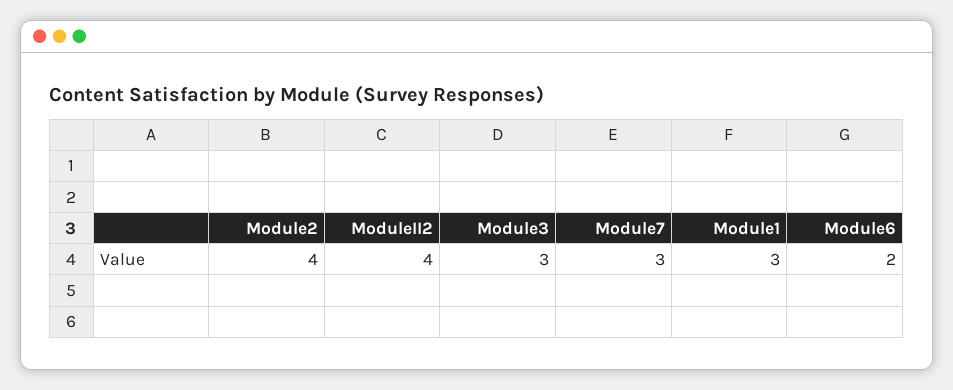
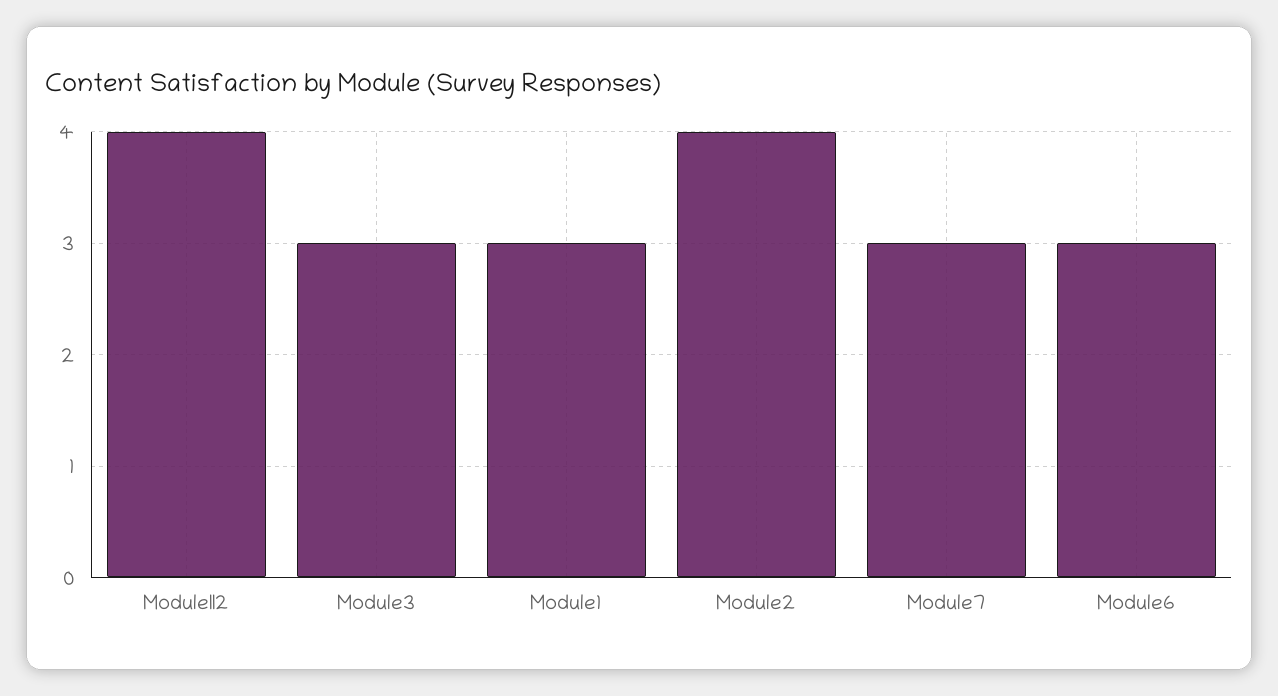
  {
    "Module2": 4,
    "ModuleII2": 4,
    "Module3": 3,
    "Module7": 3,
    "Module1": 3,
-   "Module6": 2
+   "Module6": 3
  }

